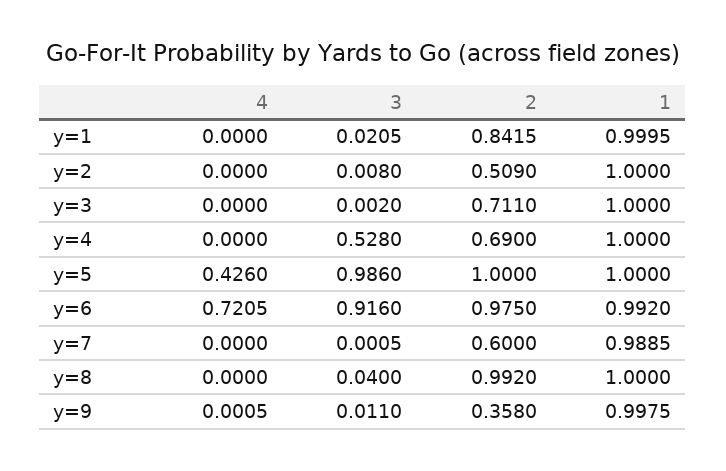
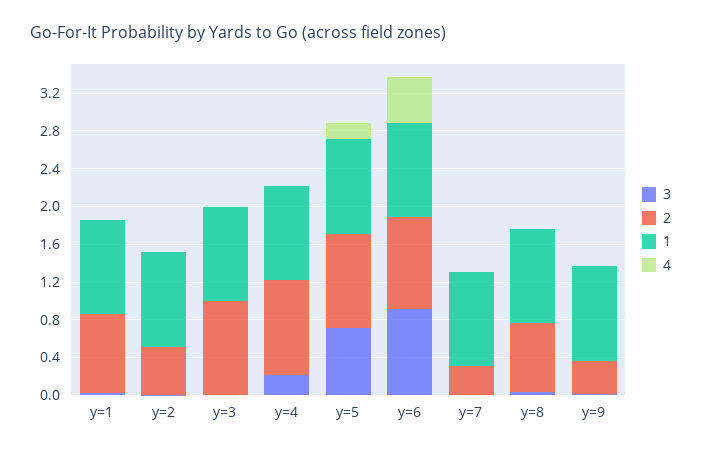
  {
    "4": {
      "y=1": 0,
      "y=2": 0,
      "y=3": 0,
      "y=4": 0,
-     "y=5": 0.426,
+     "y=5": 0.2,
-     "y=6": 0.7205,
+     "y=6": 0.5,
      "y=7": 0,
      "y=8": 0,
      "y=9": 0.0005
    },
    "3": {
      "y=1": 0.0205,
      "y=2": 0.008,
      "y=3": 0.002,
-     "y=4": 0.528,
+     "y=4": 0.2,
-     "y=5": 0.986,
+     "y=5": 0.7,
      "y=6": 0.916,
      "y=7": 0.0005,
      "y=8": 0.04,
      "y=9": 0.011
    },
    "2": {
      "y=1": 0.8415,
      "y=2": 0.509,
-     "y=3": 0.711,
+     "y=3": 1,
-     "y=4": 0.69,
+     "y=4": 1,
      "y=5": 1,
      "y=6": 0.975,
-     "y=7": 0.6,
+     "y=7": 0.3,
-     "y=8": 0.992,
+     "y=8": 0.7,
      "y=9": 0.358
    },
    "1": {
      "y=1": 0.9995,
      "y=2": 1,
      "y=3": 1,
      "y=4": 1,
      "y=5": 1,
      "y=6": 0.992,
      "y=7": 0.9885,
      "y=8": 1,
      "y=9": 0.9975
    }
  }

